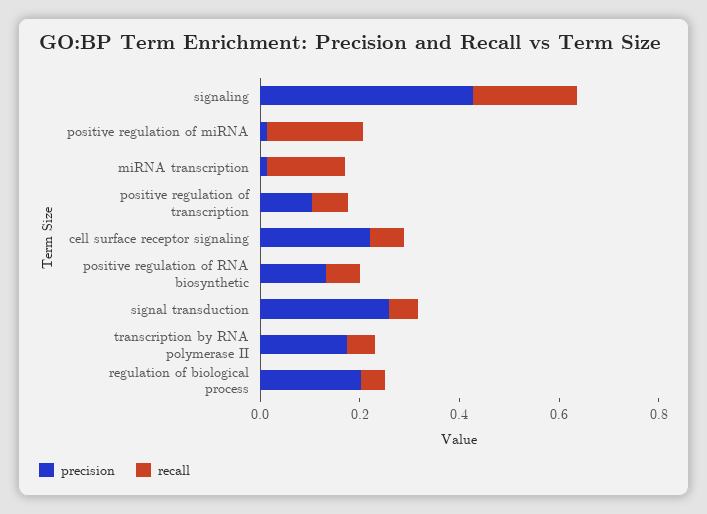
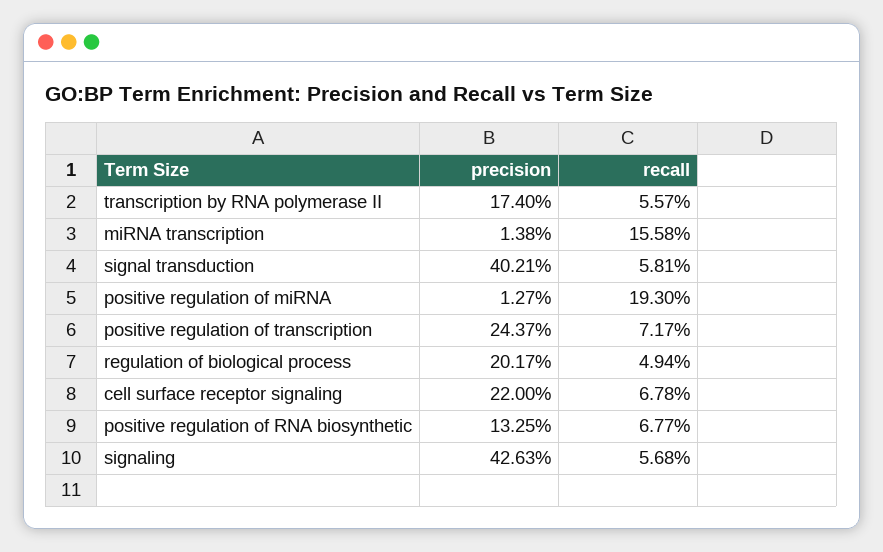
  {
    "precision": {
      "signaling": 0.4263,
      "positive regulation of miRNA": 0.0127,
      "miRNA transcription": 0.0138,
-     "positive regulation of transcription": 0.1,
+     "positive regulation of transcription": 0.2437,
      "cell surface receptor signaling": 0.22,
      "positive regulation of RNA biosynthetic": 0.1325,
-     "signal transduction": 0.25,
+     "signal transduction": 0.4021,
      "transcription by RNA polymerase II": 0.174,
      "regulation of biological process": 0.2017
    },
    "recall": {
-     "signaling": 0.2,
+     "signaling": 0.0568,
      "positive regulation of miRNA": 0.193,
      "miRNA transcription": 0.1558,
      "positive regulation of transcription": 0.0717,
      "cell surface receptor signaling": 0.0678,
      "positive regulation of RNA biosynthetic": 0.0677,
      "signal transduction": 0.0581,
      "transcription by RNA polymerase II": 0.0557,
      "regulation of biological process": 0.0494
    }
  }

